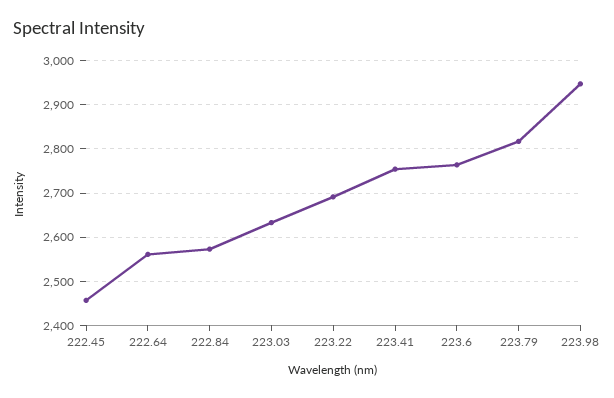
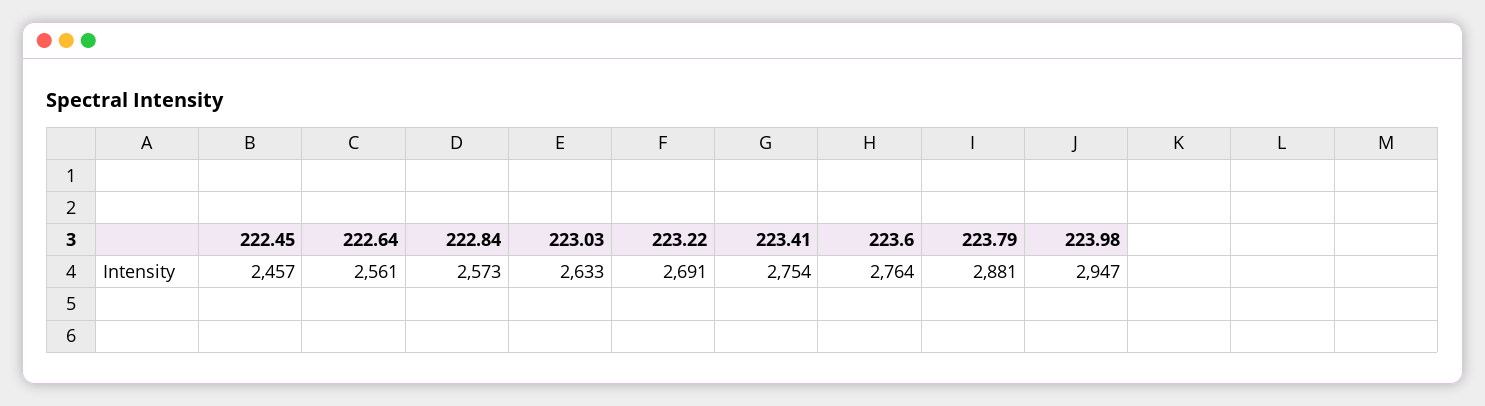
  {
    "222.45": 2457,
    "222.64": 2561,
    "222.84": 2573,
    "223.03": 2633,
    "223.22": 2691,
    "223.41": 2754,
    "223.6": 2764,
-   "223.79": 2820,
+   "223.79": 2881,
    "223.98": 2947
  }

